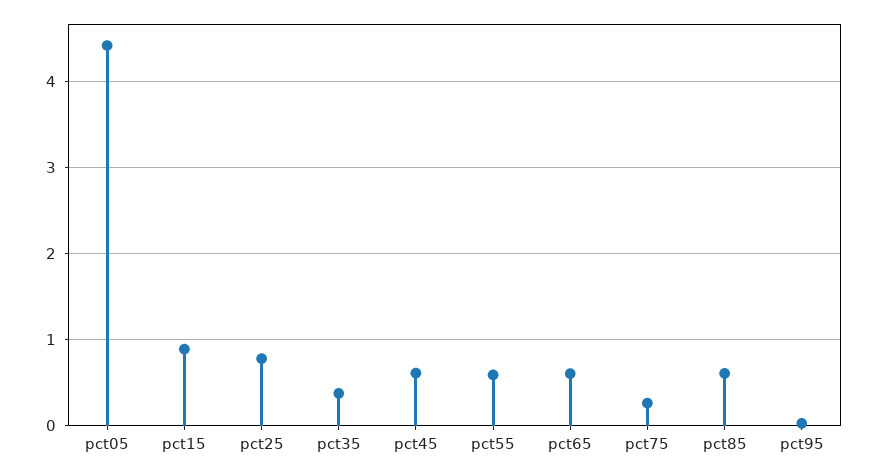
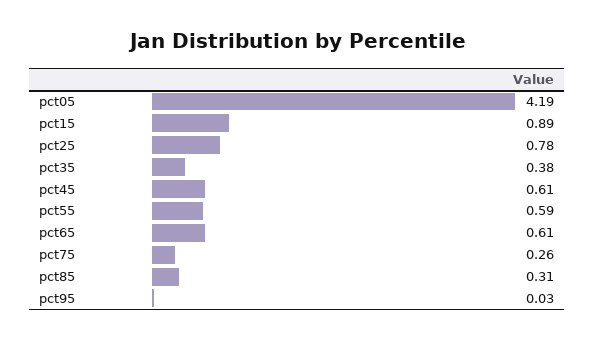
  {
-   "pct05": 4.4,
+   "pct05": 4.19,
    "pct15": 0.89,
    "pct25": 0.78,
    "pct35": 0.38,
    "pct45": 0.61,
    "pct55": 0.59,
    "pct65": 0.61,
    "pct75": 0.26,
-   "pct85": 0.6,
+   "pct85": 0.31,
    "pct95": 0.03
  }

